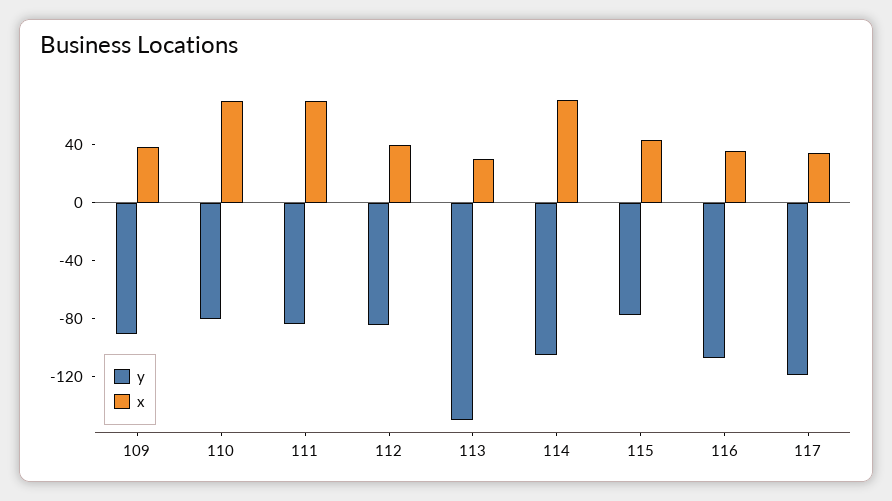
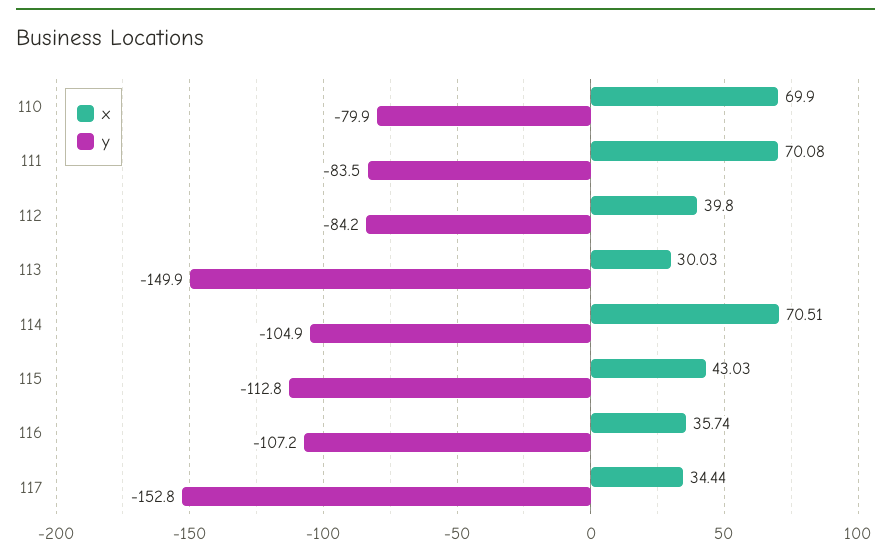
  {
    "y": {
-     "109": -90,
      "110": -79.9,
      "111": -83.5,
      "112": -84.2,
      "113": -149.9,
      "114": -104.9,
-     "115": -80,
+     "115": -112.8,
      "116": -107.2,
-     "117": -120
+     "117": -152.8
    },
    "x": {
-     "109": 40,
      "110": 69.9,
      "111": 70.08,
      "112": 39.8,
      "113": 30.03,
      "114": 70.51,
      "115": 43.03,
      "116": 35.74,
      "117": 34.44
    }
  }

